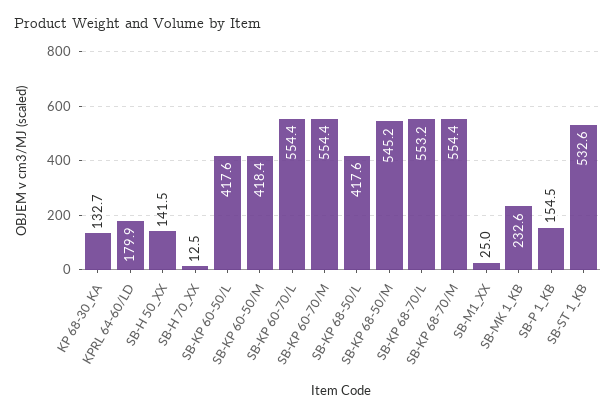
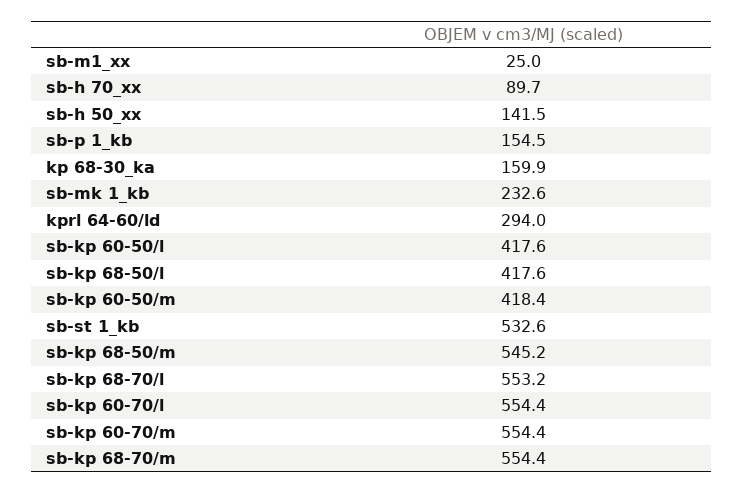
  {
-   "KP 68-30_KA": 132.7,
+   "KP 68-30_KA": 159.9,
-   "KPRL 64-60/LD": 179.9,
+   "KPRL 64-60/LD": 294,
    "SB-H 50_XX": 141.5,
-   "SB-H 70_XX": 12.5,
+   "SB-H 70_XX": 89.7,
    "SB-KP 60-50/L": 417.6,
    "SB-KP 60-50/M": 418.4,
    "SB-KP 60-70/L": 554.4,
    "SB-KP 60-70/M": 554.4,
    "SB-KP 68-50/L": 417.6,
    "SB-KP 68-50/M": 545.2,
    "SB-KP 68-70/L": 553.2,
    "SB-KP 68-70/M": 554.4,
    "SB-M1_XX": 25,
    "SB-MK 1_KB": 232.6,
    "SB-P 1_KB": 154.5,
    "SB-ST 1_KB": 532.6
  }

